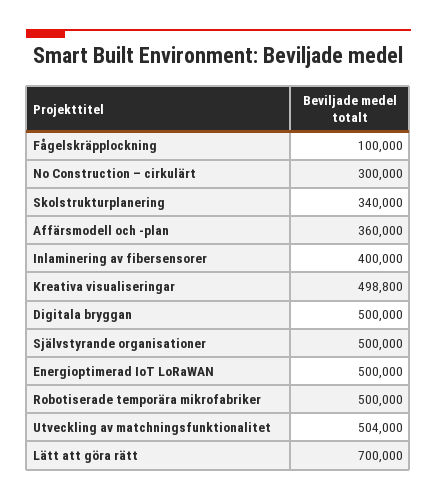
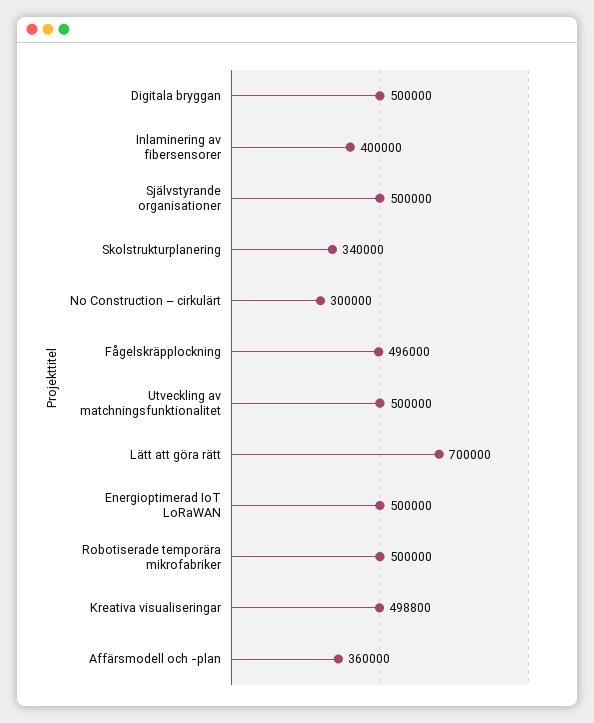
  {
-   "Fågelskräpplockning": 100000,
+   "Fågelskräpplockning": 496000,
    "No Construction – cirkulärt": 300000,
    "Skolstrukturplanering": 340000,
    "Affärsmodell och -plan": 360000,
    "Inlaminering av fibersensorer": 400000,
    "Kreativa visualiseringar": 498800,
    "Digitala bryggan": 500000,
    "Självstyrande organisationer": 500000,
    "Energioptimerad IoT LoRaWAN": 500000,
    "Robotiserade temporära mikrofabriker": 500000,
-   "Utveckling av matchningsfunktionalitet": 504000,
+   "Utveckling av matchningsfunktionalitet": 500000,
    "Lätt att göra rätt": 700000
  }

